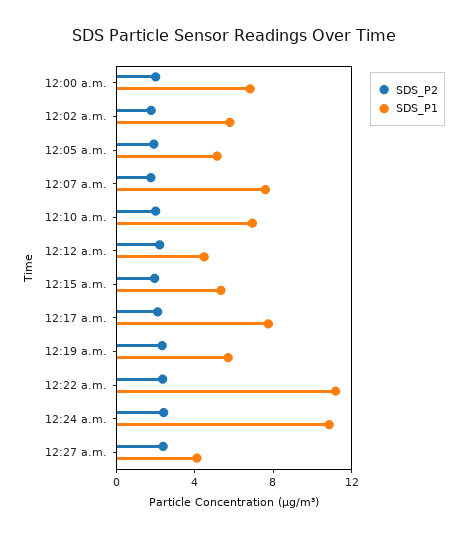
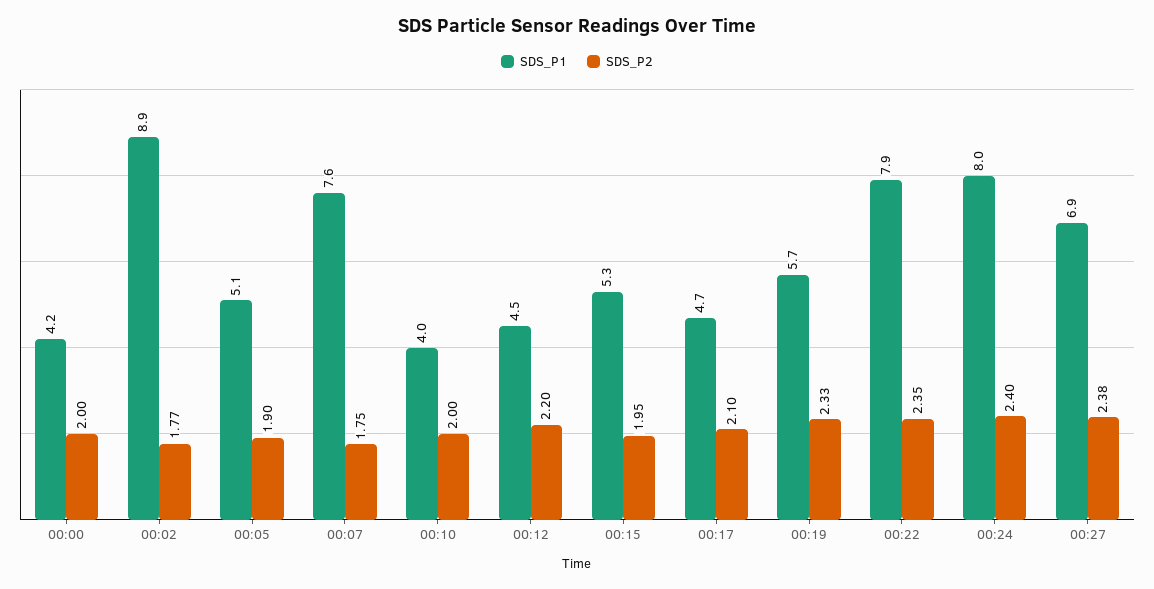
  {
    "SDS_P2": {
      "12:00 a.m.": 2,
      "12:02 a.m.": 1.77,
      "12:05 a.m.": 1.9,
      "12:07 a.m.": 1.75,
      "12:10 a.m.": 2,
      "12:12 a.m.": 2.2,
      "12:15 a.m.": 1.95,
      "12:17 a.m.": 2.1,
      "12:19 a.m.": 2.33,
      "12:22 a.m.": 2.35,
      "12:24 a.m.": 2.4,
      "12:27 a.m.": 2.38
    },
    "SDS_P1": {
-     "12:00 a.m.": 7,
+     "12:00 a.m.": 4.2,
-     "12:02 a.m.": 6,
+     "12:02 a.m.": 8.9,
      "12:05 a.m.": 5.1,
      "12:07 a.m.": 7.6,
-     "12:10 a.m.": 7,
+     "12:10 a.m.": 4,
      "12:12 a.m.": 4.5,
      "12:15 a.m.": 5.3,
-     "12:17 a.m.": 8,
+     "12:17 a.m.": 4.7,
      "12:19 a.m.": 5.7,
-     "12:22 a.m.": 11,
+     "12:22 a.m.": 7.9,
-     "12:24 a.m.": 11,
+     "12:24 a.m.": 8,
-     "12:27 a.m.": 4
+     "12:27 a.m.": 6.9
    }
  }

